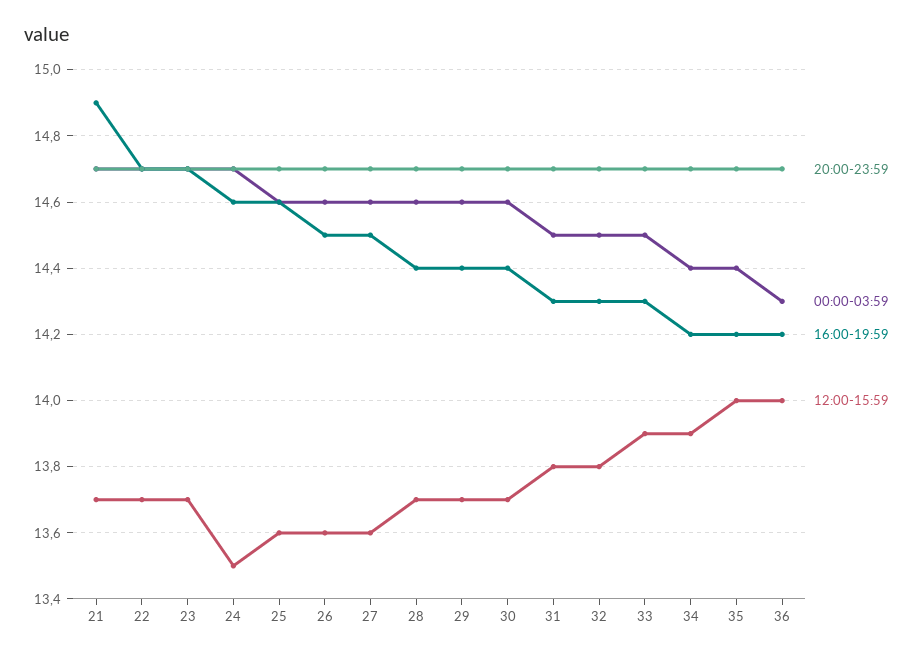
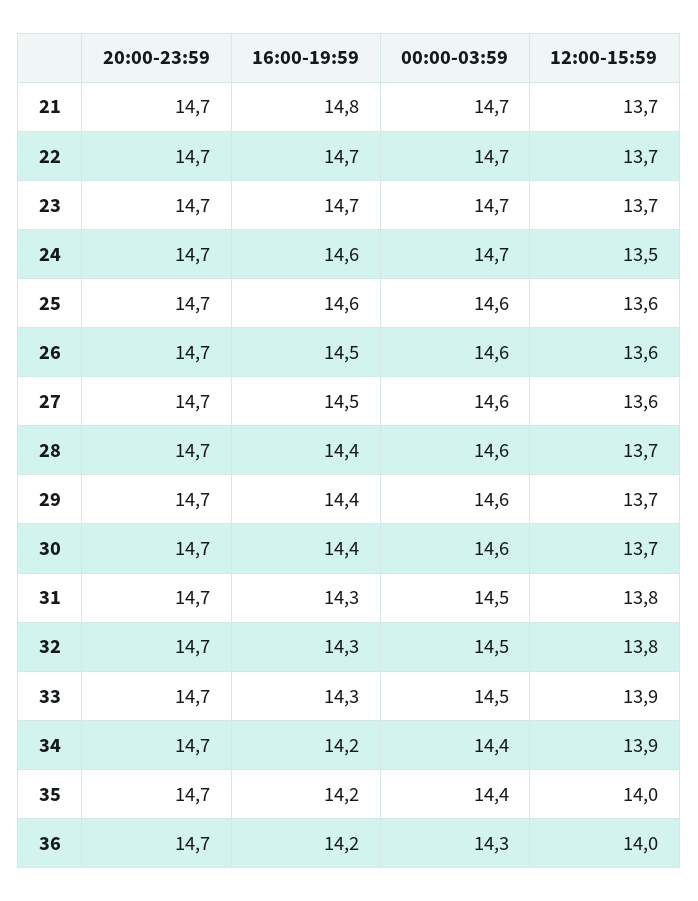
  {
    "20:00-23:59": {
      "21": 14.7,
      "22": 14.7,
      "23": 14.7,
      "24": 14.7,
      "25": 14.7,
      "26": 14.7,
      "27": 14.7,
      "28": 14.7,
      "29": 14.7,
      "30": 14.7,
      "31": 14.7,
      "32": 14.7,
      "33": 14.7,
      "34": 14.7,
      "35": 14.7,
      "36": 14.7
    },
    "00:00-03:59": {
      "21": 14.7,
      "22": 14.7,
      "23": 14.7,
      "24": 14.7,
      "25": 14.6,
      "26": 14.6,
      "27": 14.6,
      "28": 14.6,
      "29": 14.6,
      "30": 14.6,
      "31": 14.5,
      "32": 14.5,
      "33": 14.5,
      "34": 14.4,
      "35": 14.4,
      "36": 14.3
    },
    "16:00-19:59": {
-     "21": 14.9,
+     "21": 14.8,
      "22": 14.7,
      "23": 14.7,
      "24": 14.6,
      "25": 14.6,
      "26": 14.5,
      "27": 14.5,
      "28": 14.4,
      "29": 14.4,
      "30": 14.4,
      "31": 14.3,
      "32": 14.3,
      "33": 14.3,
      "34": 14.2,
      "35": 14.2,
      "36": 14.2
    },
    "12:00-15:59": {
      "21": 13.7,
      "22": 13.7,
      "23": 13.7,
      "24": 13.5,
      "25": 13.6,
      "26": 13.6,
      "27": 13.6,
      "28": 13.7,
      "29": 13.7,
      "30": 13.7,
      "31": 13.8,
      "32": 13.8,
      "33": 13.9,
      "34": 13.9,
      "35": 14,
      "36": 14
    }
  }

